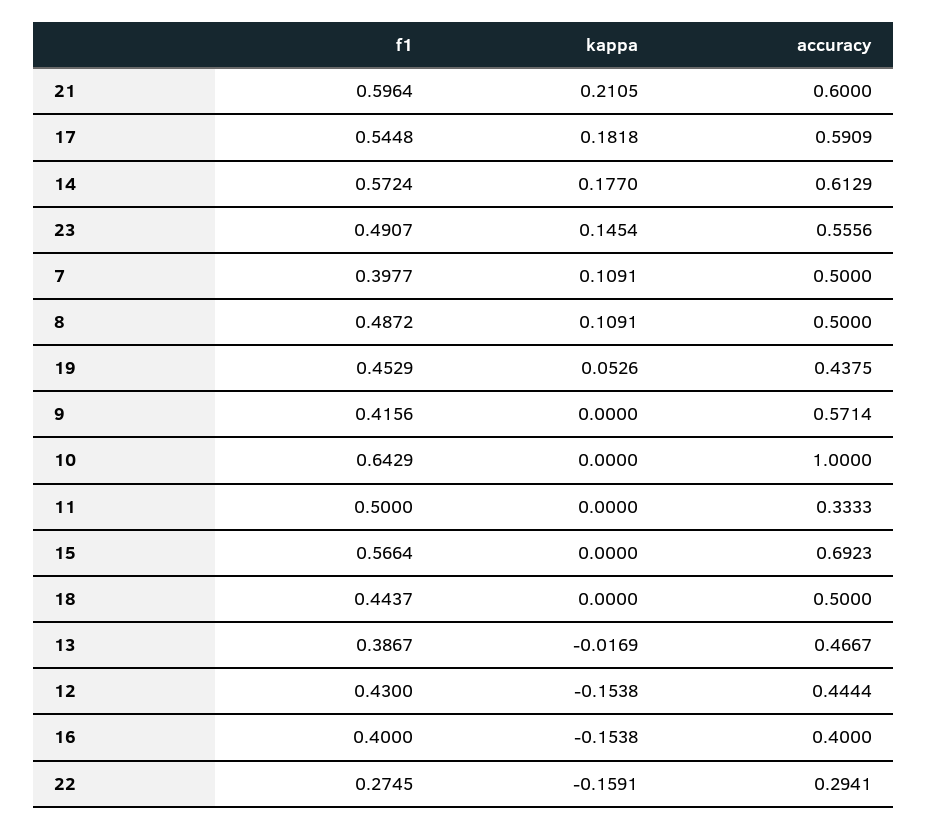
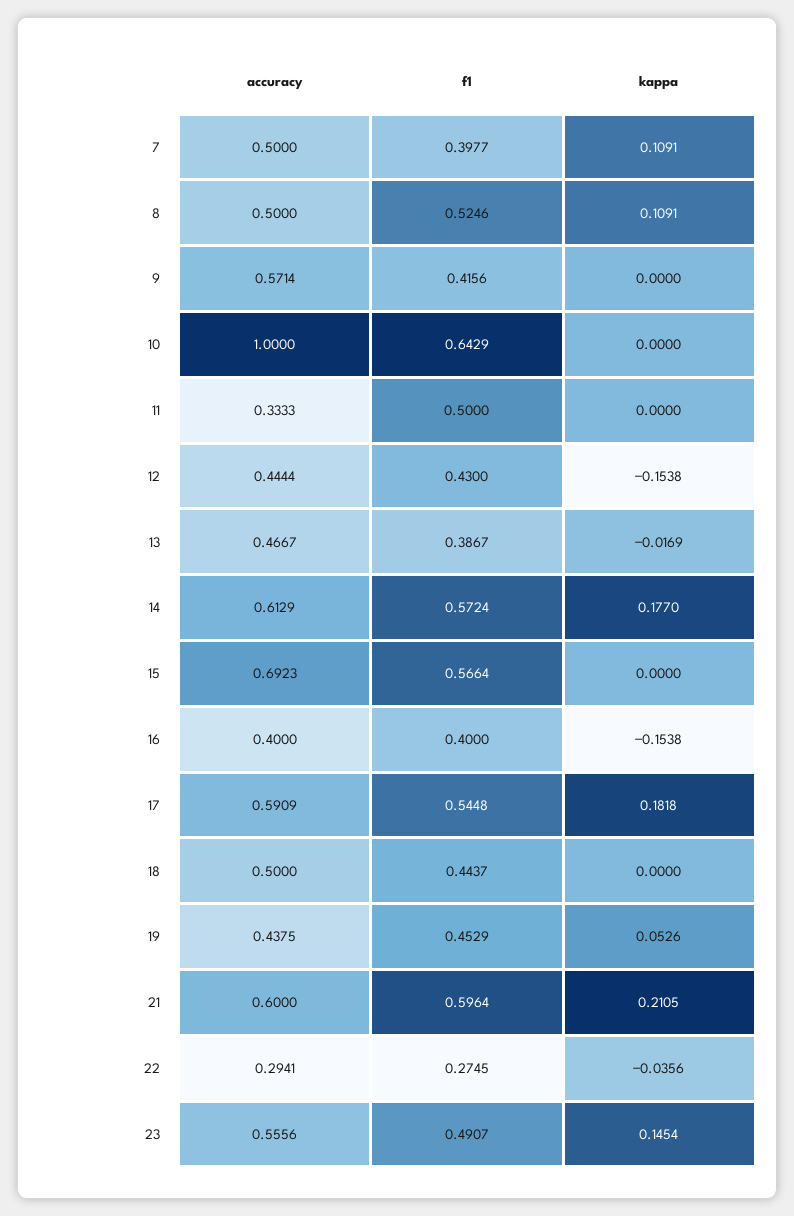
  {
    "f1": {
      "21": 0.5964,
      "17": 0.5448,
      "14": 0.5724,
      "23": 0.4907,
      "7": 0.3977,
-     "8": 0.4872,
+     "8": 0.5246,
      "19": 0.4529,
      "9": 0.4156,
      "10": 0.6429,
      "11": 0.5,
      "15": 0.5664,
      "18": 0.4437,
      "13": 0.3867,
      "12": 0.43,
      "16": 0.4,
      "22": 0.2745
    },
    "kappa": {
      "21": 0.2105,
      "17": 0.1818,
      "14": 0.177,
      "23": 0.1454,
      "7": 0.1091,
      "8": 0.1091,
      "19": 0.0526,
      "9": 0,
      "10": 0,
      "11": 0,
      "15": 0,
      "18": 0,
      "13": -0.0169,
      "12": -0.1538,
      "16": -0.1538,
-     "22": -0.1591
+     "22": -0.0356
    },
    "accuracy": {
      "21": 0.6,
      "17": 0.5909,
      "14": 0.6129,
      "23": 0.5556,
      "7": 0.5,
      "8": 0.5,
      "19": 0.4375,
      "9": 0.5714,
      "10": 1,
      "11": 0.3333,
      "15": 0.6923,
      "18": 0.5,
      "13": 0.4667,
      "12": 0.4444,
      "16": 0.4,
      "22": 0.2941
    }
  }

